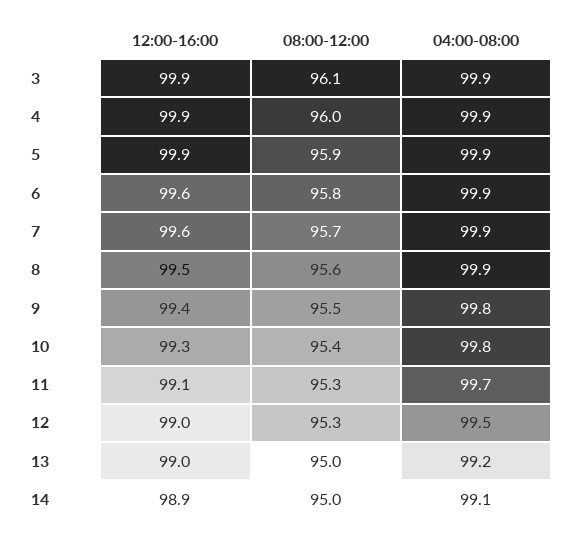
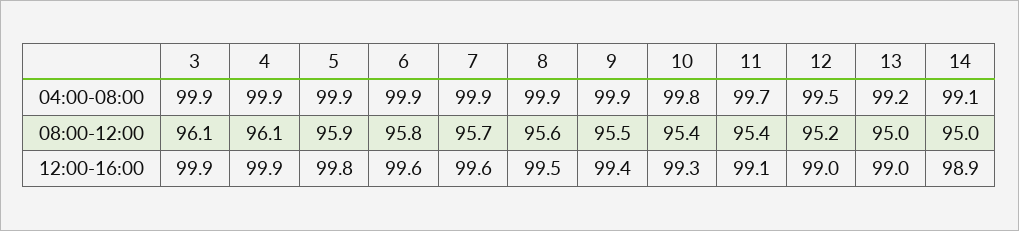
  {
    "12:00-16:00": {
      "3": 99.9,
      "4": 99.9,
-     "5": 99.9,
+     "5": 99.8,
      "6": 99.6,
      "7": 99.6,
      "8": 99.5,
      "9": 99.4,
      "10": 99.3,
      "11": 99.1,
      "12": 99,
      "13": 99,
      "14": 98.9
    },
    "08:00-12:00": {
      "3": 96.1,
-     "4": 96,
+     "4": 96.1,
      "5": 95.9,
      "6": 95.8,
      "7": 95.7,
      "8": 95.6,
      "9": 95.5,
      "10": 95.4,
-     "11": 95.3,
+     "11": 95.4,
-     "12": 95.3,
+     "12": 95.2,
      "13": 95,
      "14": 95
    },
    "04:00-08:00": {
      "3": 99.9,
      "4": 99.9,
      "5": 99.9,
      "6": 99.9,
      "7": 99.9,
      "8": 99.9,
-     "9": 99.8,
+     "9": 99.9,
      "10": 99.8,
      "11": 99.7,
      "12": 99.5,
      "13": 99.2,
      "14": 99.1
    }
  }

